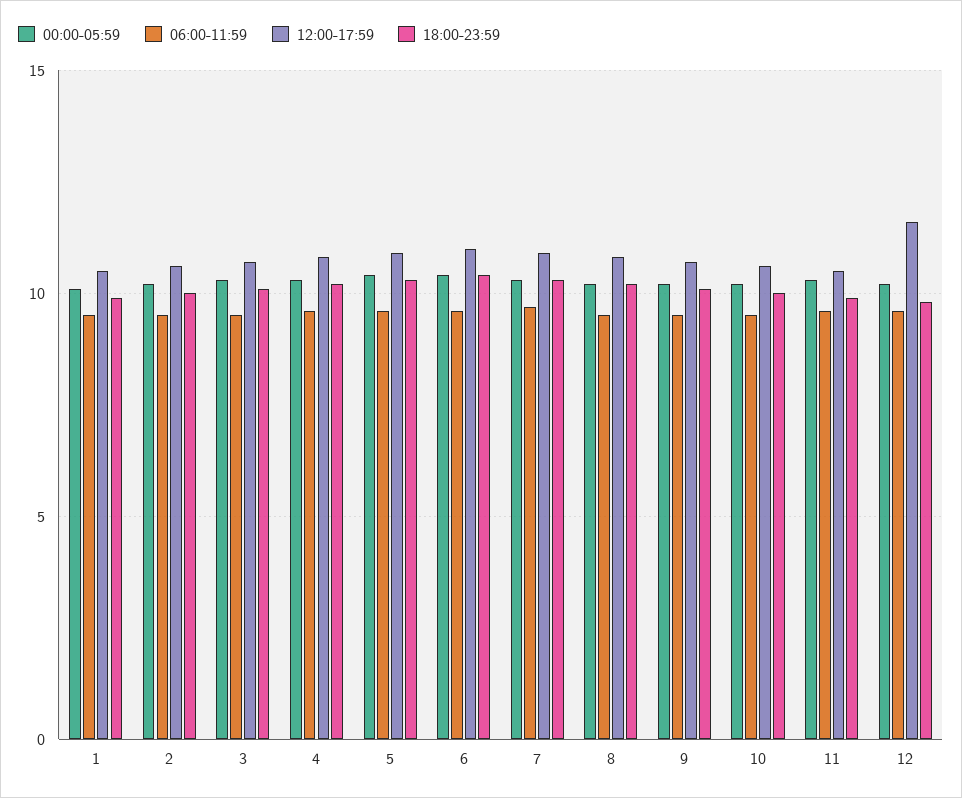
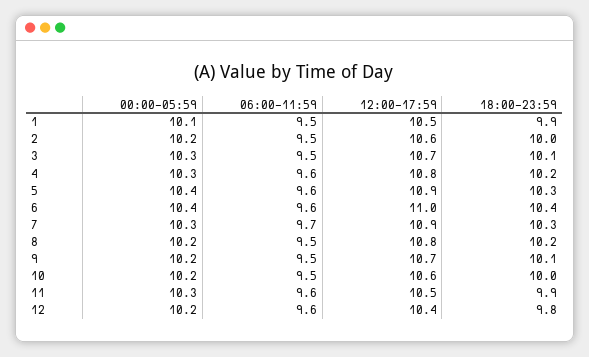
  {
    "00:00-05:59": {
      "1": 10.1,
      "2": 10.2,
      "3": 10.3,
      "4": 10.3,
      "5": 10.4,
      "6": 10.4,
      "7": 10.3,
      "8": 10.2,
      "9": 10.2,
      "10": 10.2,
      "11": 10.3,
      "12": 10.2
    },
    "06:00-11:59": {
      "1": 9.5,
      "2": 9.5,
      "3": 9.5,
      "4": 9.6,
      "5": 9.6,
      "6": 9.6,
      "7": 9.7,
      "8": 9.5,
      "9": 9.5,
      "10": 9.5,
      "11": 9.6,
      "12": 9.6
    },
    "12:00-17:59": {
      "1": 10.5,
      "2": 10.6,
      "3": 10.7,
      "4": 10.8,
      "5": 10.9,
      "6": 11,
      "7": 10.9,
      "8": 10.8,
      "9": 10.7,
      "10": 10.6,
      "11": 10.5,
-     "12": 11.5
+     "12": 10.4
    },
    "18:00-23:59": {
      "1": 9.9,
      "2": 10,
      "3": 10.1,
      "4": 10.2,
      "5": 10.3,
      "6": 10.4,
      "7": 10.3,
      "8": 10.2,
      "9": 10.1,
      "10": 10,
      "11": 9.9,
      "12": 9.8
    }
  }

